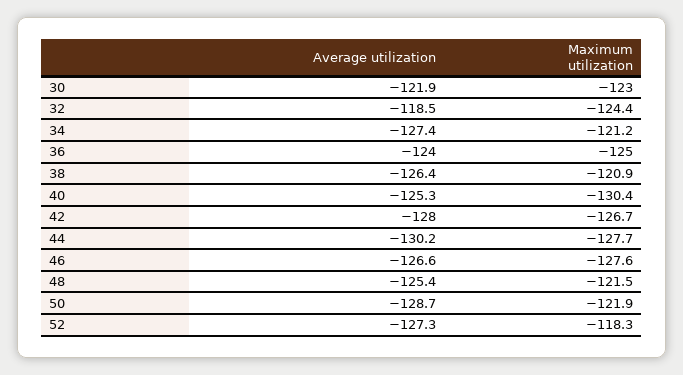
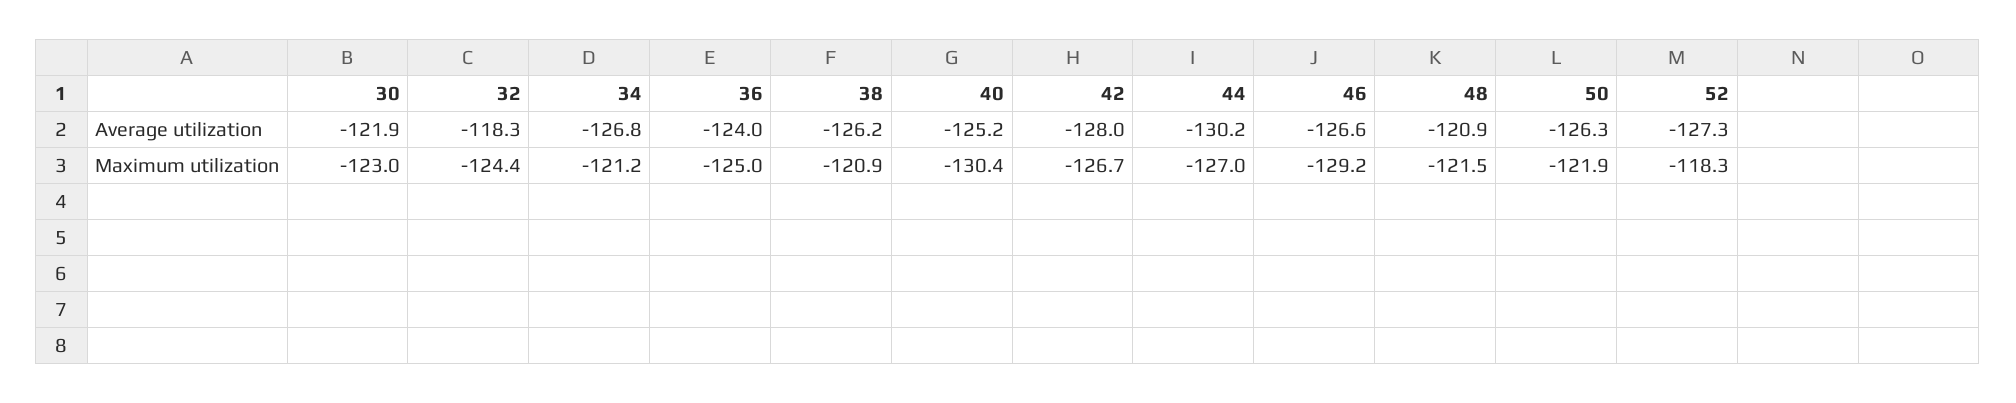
  {
    "Average utilization": {
      "30": -121.9,
-     "32": -118.5,
+     "32": -118.3,
-     "34": -127.4,
+     "34": -126.8,
      "36": -124,
-     "38": -126.4,
+     "38": -126.2,
-     "40": -125.3,
+     "40": -125.2,
      "42": -128,
      "44": -130.2,
      "46": -126.6,
-     "48": -125.4,
+     "48": -120.9,
-     "50": -128.7,
+     "50": -126.3,
      "52": -127.3
    },
    "Maximum utilization": {
      "30": -123,
      "32": -124.4,
      "34": -121.2,
      "36": -125,
      "38": -120.9,
      "40": -130.4,
      "42": -126.7,
-     "44": -127.7,
+     "44": -127,
-     "46": -127.6,
+     "46": -129.2,
      "48": -121.5,
      "50": -121.9,
      "52": -118.3
    }
  }

